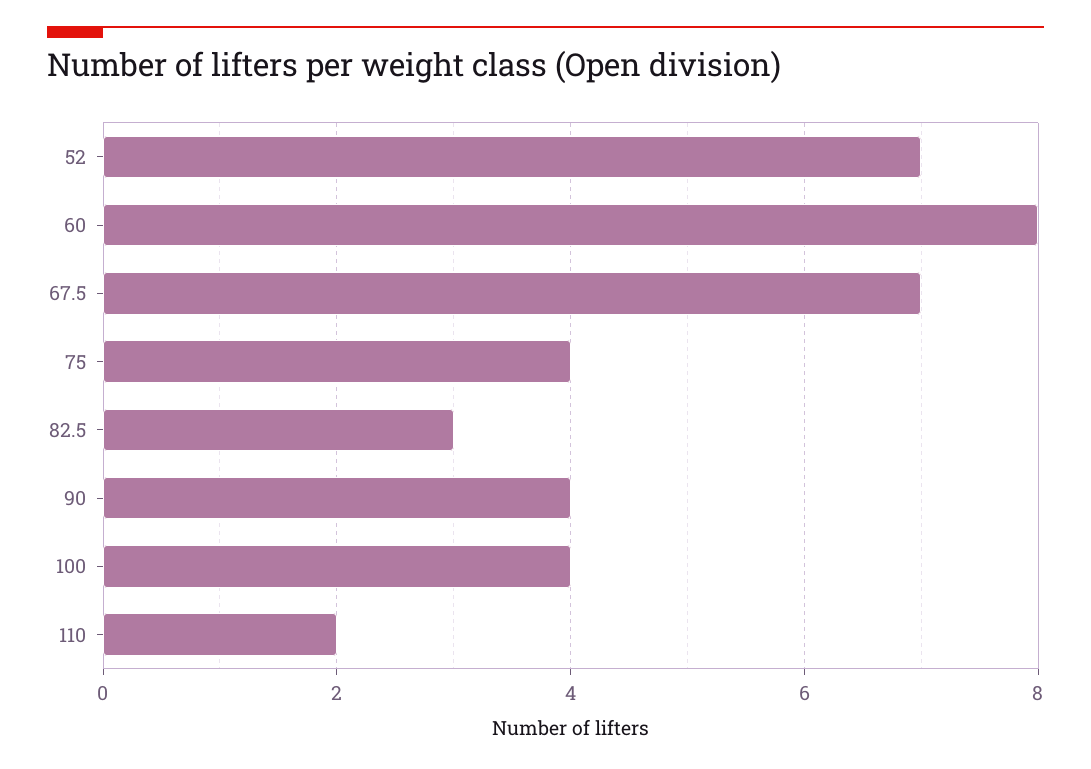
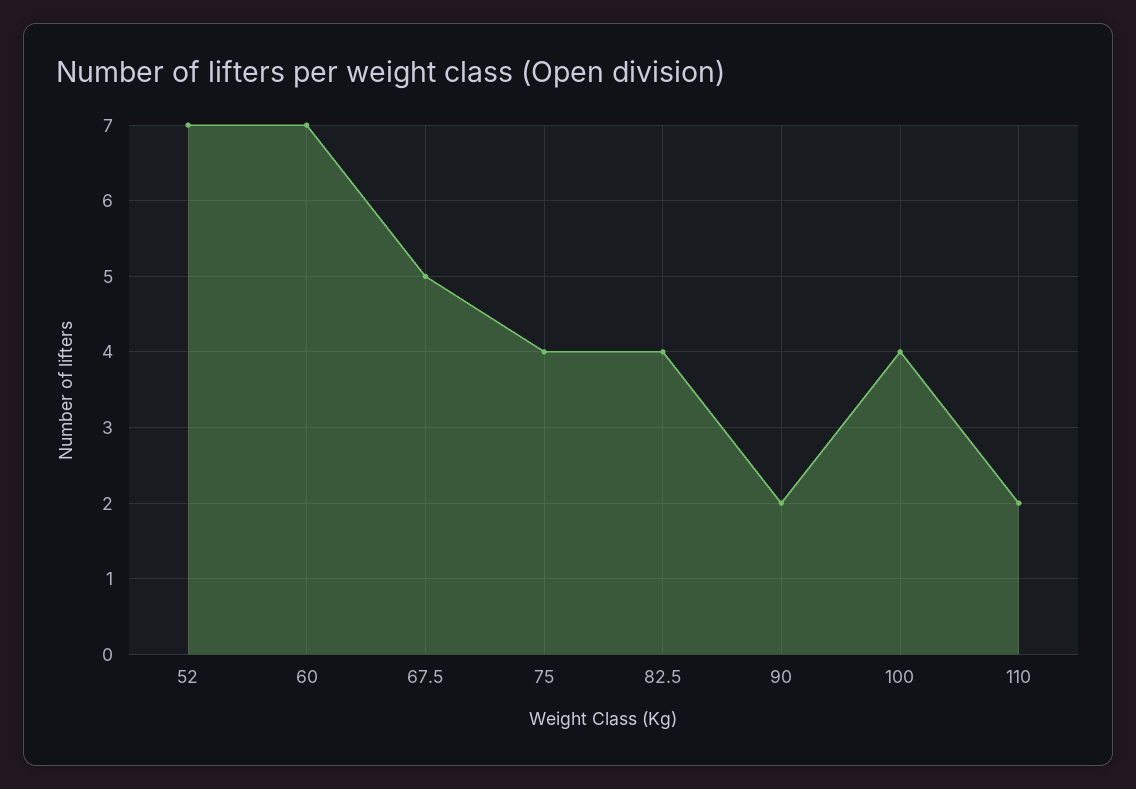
  {
    "52": 7,
-   "60": 8,
+   "60": 7,
-   "67.5": 7,
+   "67.5": 5,
    "75": 4,
-   "82.5": 3,
+   "82.5": 4,
-   "90": 4,
+   "90": 2,
    "100": 4,
    "110": 2
  }

